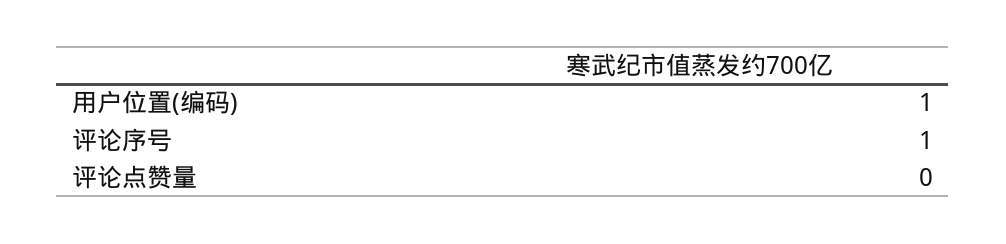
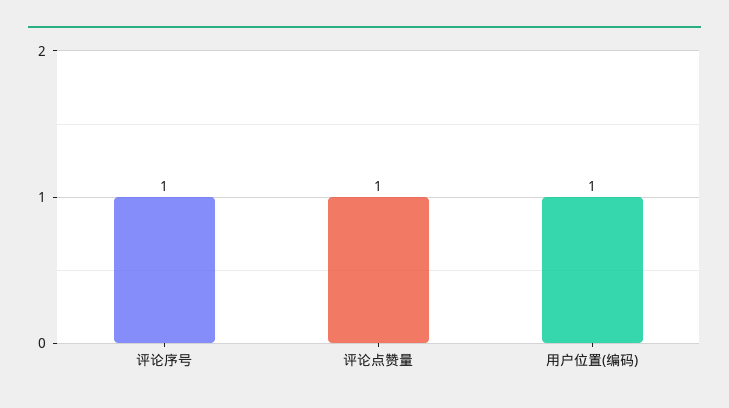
  {
    "用户位置(编码)": 1,
    "评论序号": 1,
-   "评论点赞量": 0
+   "评论点赞量": 1
  }

